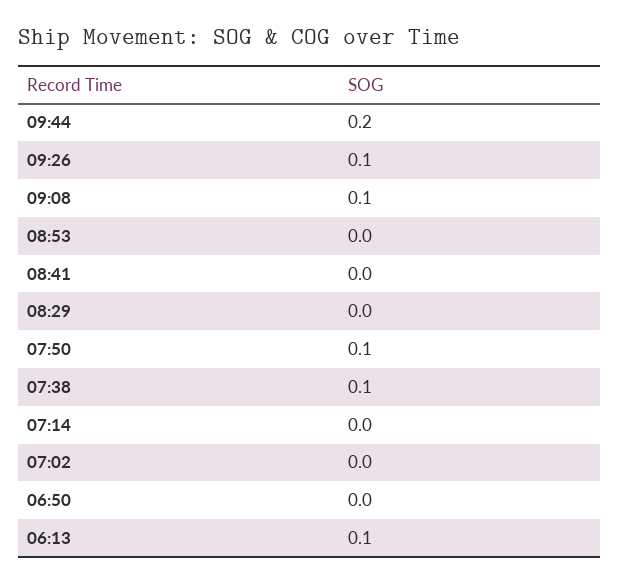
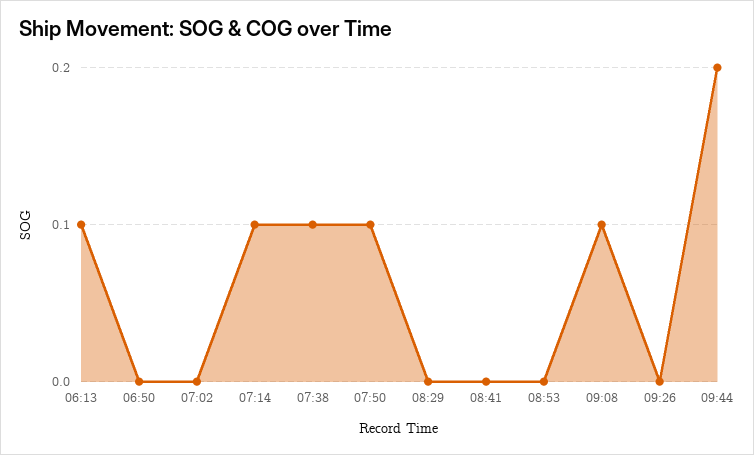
  {
    "09:44": 0.2,
-   "09:26": 0.1,
+   "09:26": 0,
    "09:08": 0.1,
    "08:53": 0,
    "08:41": 0,
    "08:29": 0,
    "07:50": 0.1,
    "07:38": 0.1,
-   "07:14": 0,
+   "07:14": 0.1,
    "07:02": 0,
    "06:50": 0,
    "06:13": 0.1
  }

